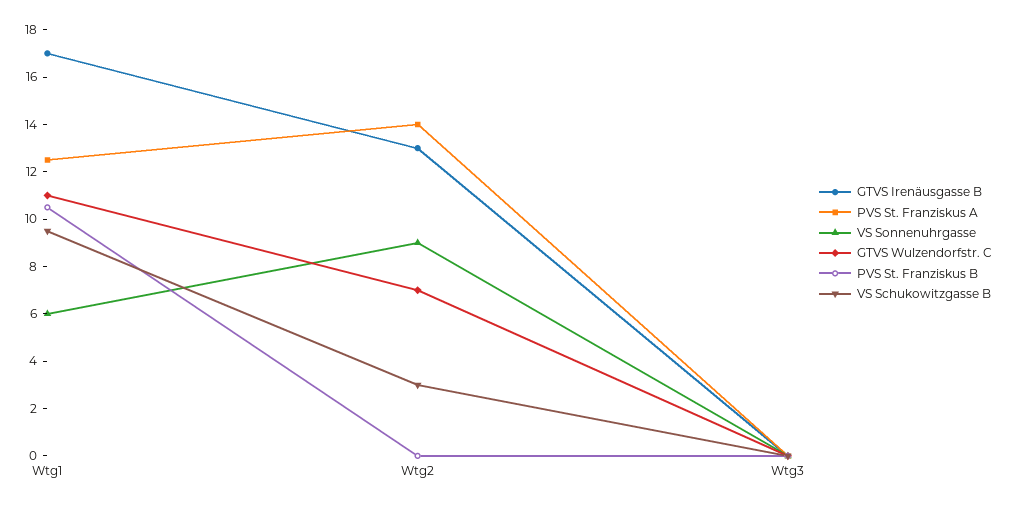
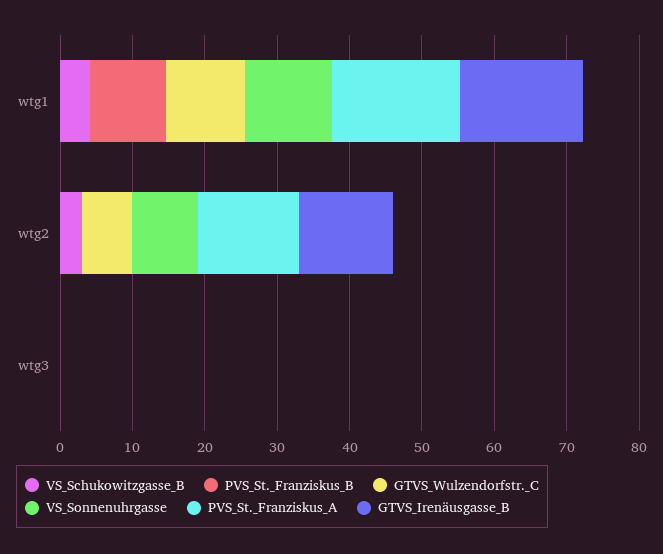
  {
    "GTVS Irenäusgasse B": {
      "Wtg1": 17,
      "Wtg2": 13,
      "Wtg3": 0
    },
    "PVS St. Franziskus A": {
-     "Wtg1": 12.5,
+     "Wtg1": 18,
      "Wtg2": 14,
      "Wtg3": 0
    },
    "VS Sonnenuhrgasse": {
-     "Wtg1": 6,
+     "Wtg1": 12,
      "Wtg2": 9,
      "Wtg3": 0
    },
    "GTVS Wulzendorfstr. C": {
      "Wtg1": 11,
      "Wtg2": 7,
      "Wtg3": 0
    },
    "PVS St. Franziskus B": {
      "Wtg1": 10.5,
      "Wtg2": 0,
      "Wtg3": 0
    },
    "VS Schukowitzgasse B": {
-     "Wtg1": 9.5,
+     "Wtg1": 4,
      "Wtg2": 3,
      "Wtg3": 0
    }
  }

